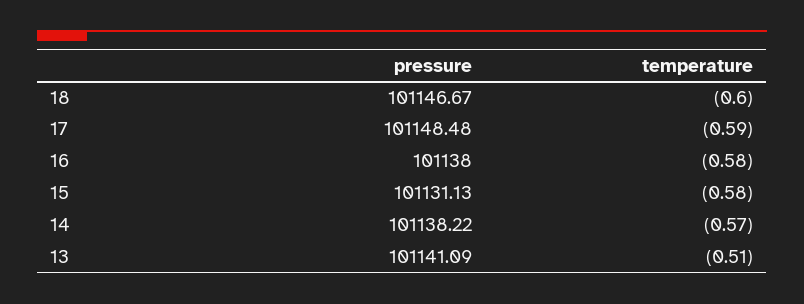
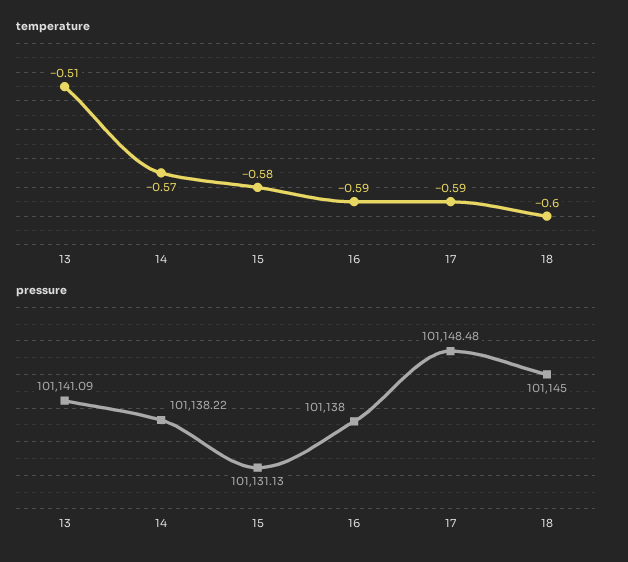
  {
    "pressure": {
-     "18": 101146.67,
+     "18": 101145,
      "17": 101148.48,
      "16": 101138,
      "15": 101131.13,
      "14": 101138.22,
      "13": 101141.09
    },
    "temperature": {
      "18": -0.6,
      "17": -0.59,
-     "16": -0.58,
+     "16": -0.59,
      "15": -0.58,
      "14": -0.57,
      "13": -0.51
    }
  }

